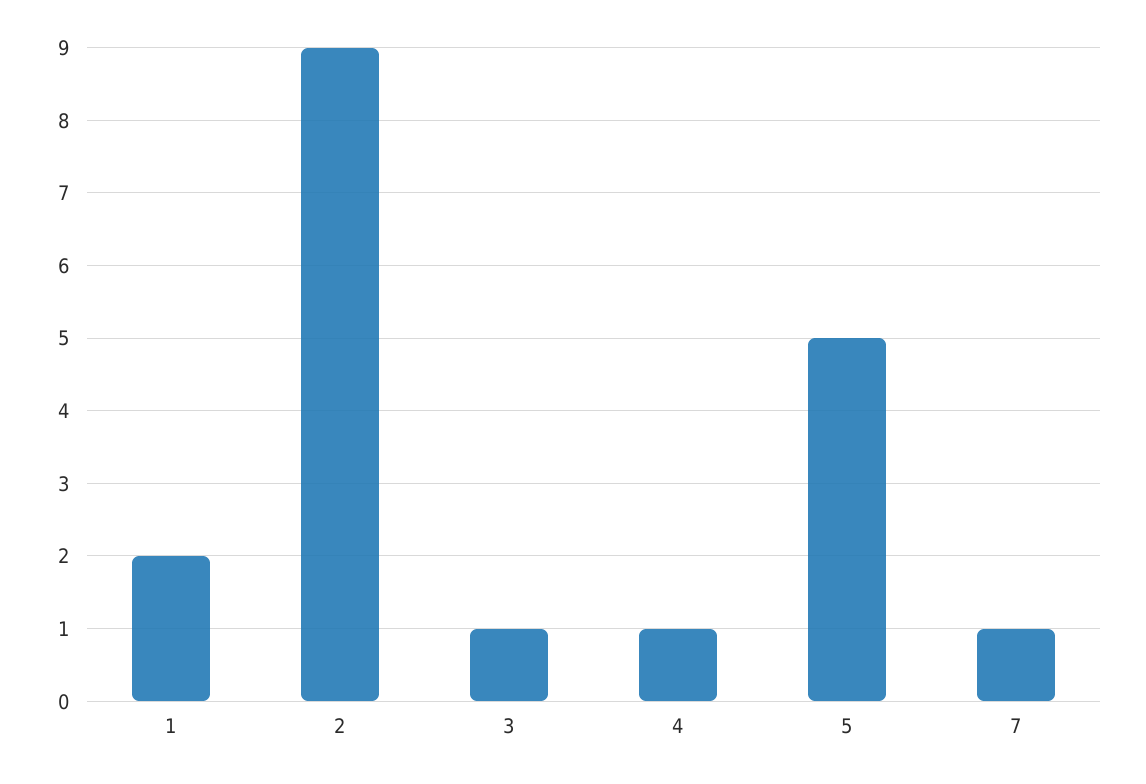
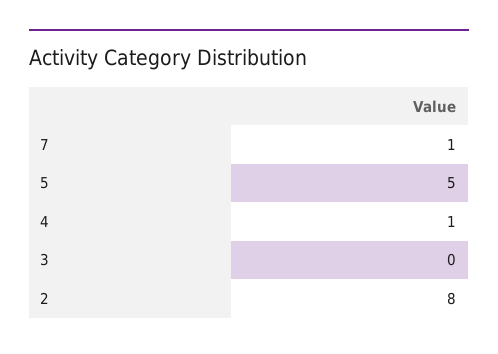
  {
-   "1": 2,
-   "2": 9,
+   "2": 8,
-   "3": 1,
+   "3": 0,
    "4": 1,
    "5": 5,
    "7": 1
  }

